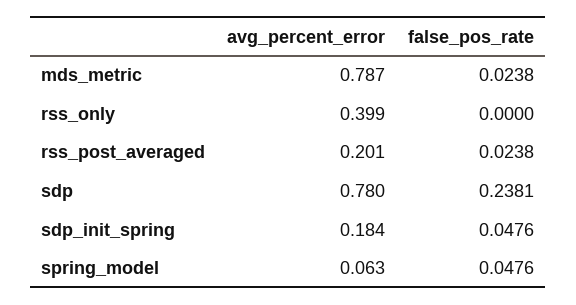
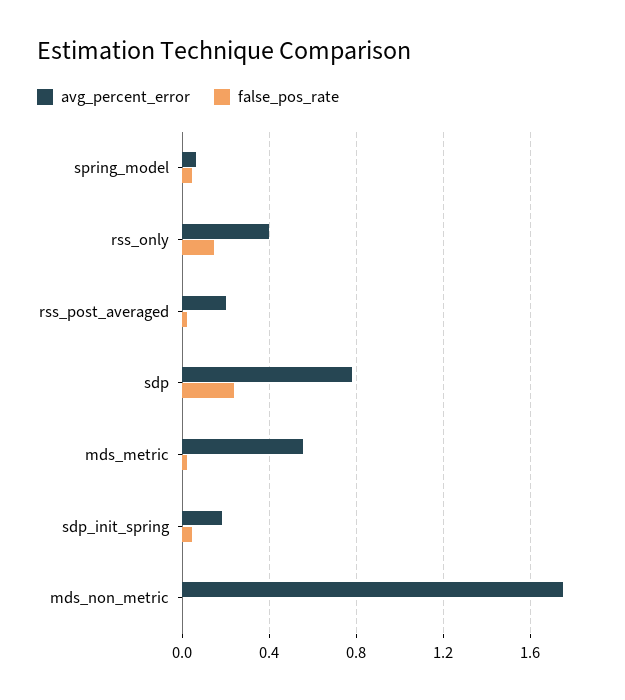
  {
    "avg_percent_error": {
-     "mds_metric": 0.787,
+     "mds_metric": 0.55,
      "rss_only": 0.399,
      "rss_post_averaged": 0.201,
      "sdp": 0.78,
      "sdp_init_spring": 0.184,
-     "spring_model": 0.063
+     "spring_model": 0.063,
+     "mds_non_metric": 1.75
    },
    "false_pos_rate": {
      "mds_metric": 0.0238,
-     "rss_only": 0,
+     "rss_only": 0.15,
      "rss_post_averaged": 0.0238,
      "sdp": 0.2381,
      "sdp_init_spring": 0.0476,
-     "spring_model": 0.0476
+     "spring_model": 0.0476,
+     "mds_non_metric": 0
    }
  }

